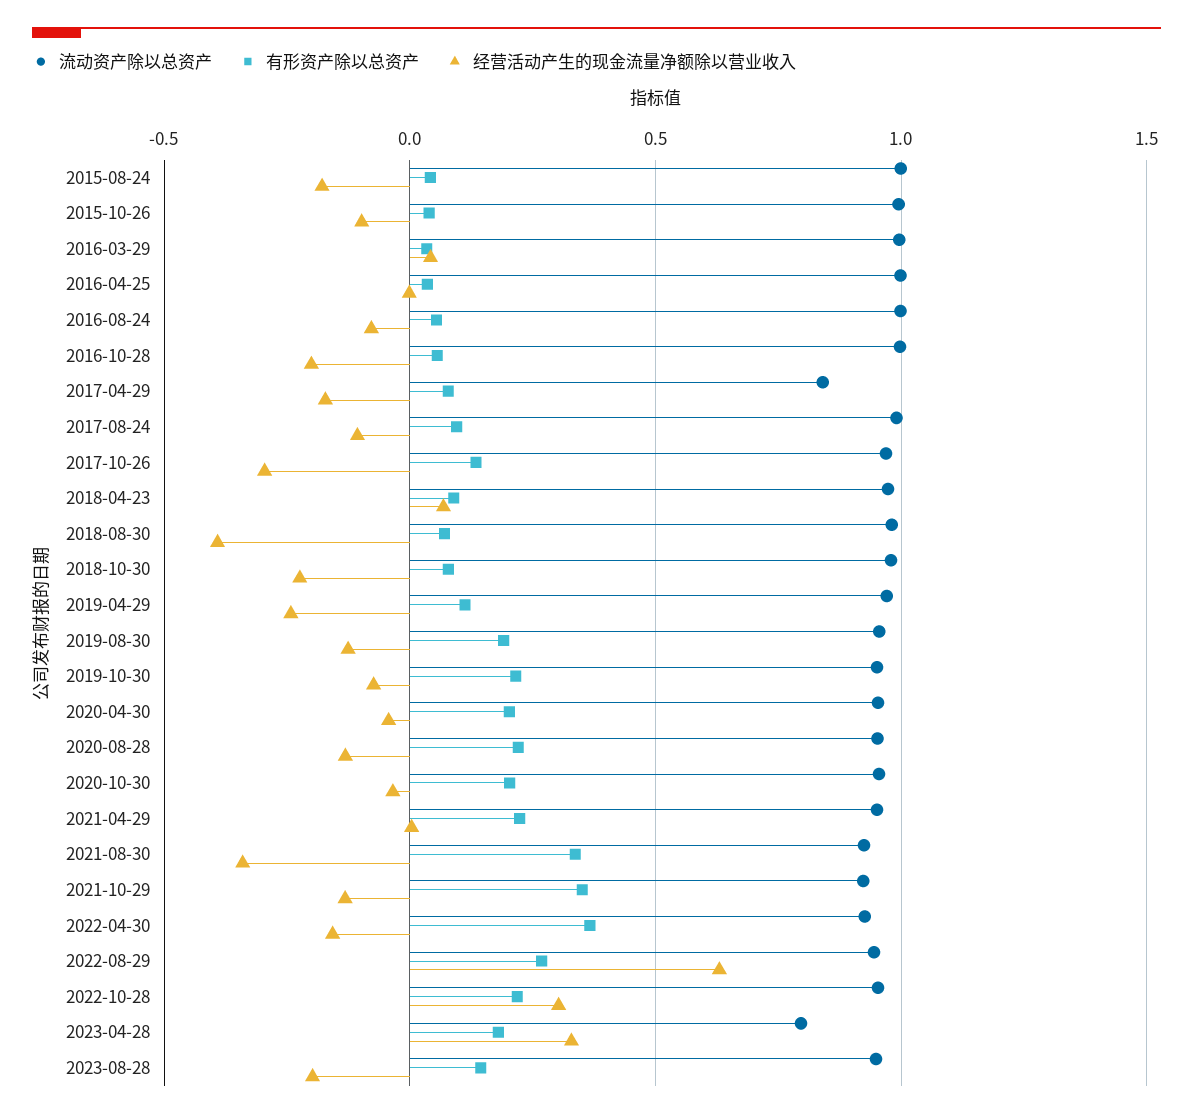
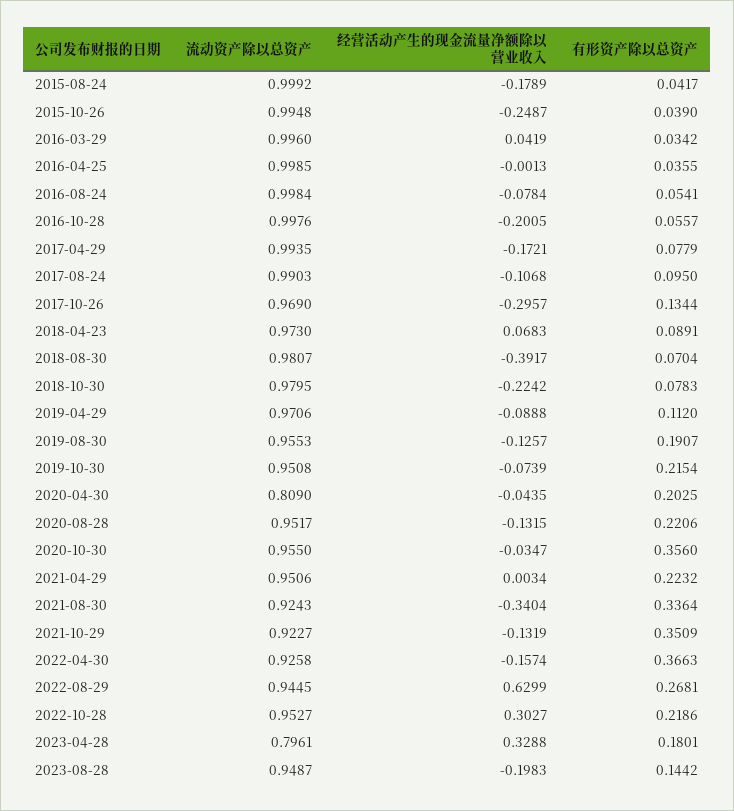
  {
    "流动资产除以总资产": {
      "2015-08-24": 0.9992,
      "2015-10-26": 0.9948,
      "2016-03-29": 0.996,
      "2016-04-25": 0.9985,
      "2016-08-24": 0.9984,
      "2016-10-28": 0.9976,
-     "2017-04-29": 0.85,
+     "2017-04-29": 0.9935,
      "2017-08-24": 0.9903,
      "2017-10-26": 0.969,
      "2018-04-23": 0.973,
      "2018-08-30": 0.9807,
      "2018-10-30": 0.9795,
      "2019-04-29": 0.9706,
      "2019-08-30": 0.9553,
      "2019-10-30": 0.9508,
-     "2020-04-30": 0.95,
+     "2020-04-30": 0.809,
      "2020-08-28": 0.9517,
      "2020-10-30": 0.955,
      "2021-04-29": 0.9506,
      "2021-08-30": 0.9243,
      "2021-10-29": 0.9227,
      "2022-04-30": 0.9258,
      "2022-08-29": 0.9445,
      "2022-10-28": 0.9527,
      "2023-04-28": 0.7961,
      "2023-08-28": 0.9487
    },
    "有形资产除以总资产": {
      "2015-08-24": 0.0417,
      "2015-10-26": 0.039,
      "2016-03-29": 0.0342,
      "2016-04-25": 0.0355,
      "2016-08-24": 0.0541,
      "2016-10-28": 0.0557,
      "2017-04-29": 0.0779,
      "2017-08-24": 0.095,
      "2017-10-26": 0.1344,
      "2018-04-23": 0.0891,
      "2018-08-30": 0.0704,
      "2018-10-30": 0.0783,
      "2019-04-29": 0.112,
      "2019-08-30": 0.1907,
      "2019-10-30": 0.2154,
      "2020-04-30": 0.2025,
      "2020-08-28": 0.2206,
-     "2020-10-30": 0.2,
+     "2020-10-30": 0.356,
      "2021-04-29": 0.2232,
      "2021-08-30": 0.3364,
      "2021-10-29": 0.3509,
      "2022-04-30": 0.3663,
      "2022-08-29": 0.2681,
      "2022-10-28": 0.2186,
      "2023-04-28": 0.1801,
      "2023-08-28": 0.1442
    },
    "经营活动产生的现金流量净额除以营业收入": {
      "2015-08-24": -0.1789,
-     "2015-10-26": -0.1,
+     "2015-10-26": -0.2487,
      "2016-03-29": 0.0419,
      "2016-04-25": -0.0013,
      "2016-08-24": -0.0784,
      "2016-10-28": -0.2005,
      "2017-04-29": -0.1721,
      "2017-08-24": -0.1068,
      "2017-10-26": -0.2957,
      "2018-04-23": 0.0683,
      "2018-08-30": -0.3917,
      "2018-10-30": -0.2242,
-     "2019-04-29": -0.25,
+     "2019-04-29": -0.0888,
      "2019-08-30": -0.1257,
      "2019-10-30": -0.0739,
      "2020-04-30": -0.0435,
      "2020-08-28": -0.1315,
      "2020-10-30": -0.0347,
      "2021-04-29": 0.0034,
      "2021-08-30": -0.3404,
      "2021-10-29": -0.1319,
      "2022-04-30": -0.1574,
      "2022-08-29": 0.6299,
      "2022-10-28": 0.3027,
      "2023-04-28": 0.3288,
      "2023-08-28": -0.1983
    }
  }

